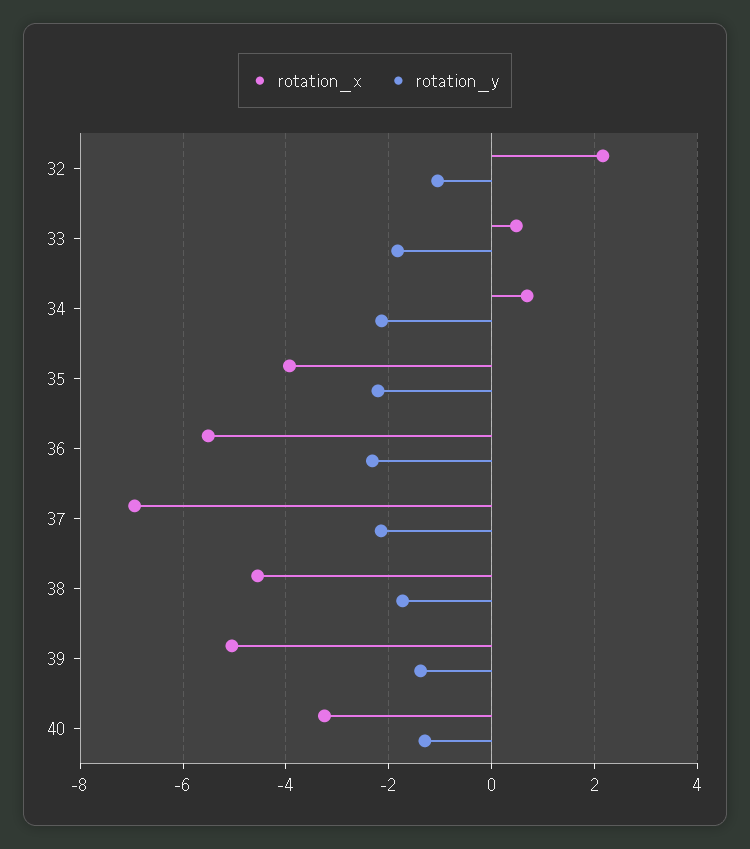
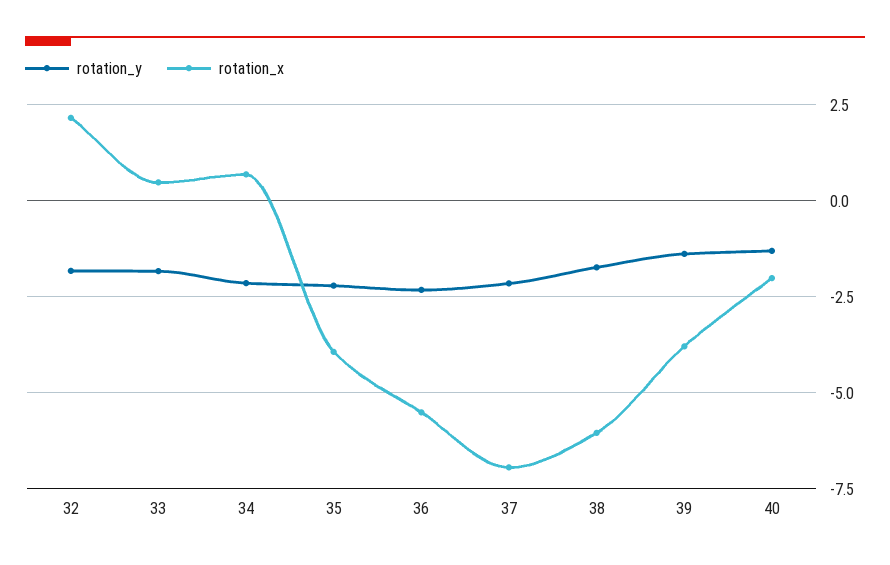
  {
    "rotation_x": {
      "32": 2.2,
      "33": 0.4,
      "34": 0.6,
      "35": -4,
      "36": -5.6,
      "37": -7,
-     "38": -4.6,
+     "38": -6,
-     "39": -5,
+     "39": -3.75,
-     "40": -3.2
+     "40": -2
    },
    "rotation_y": {
-     "32": -1,
+     "32": -1.75,
      "33": -1.8,
      "34": -2.2,
      "35": -2.2,
      "36": -2.4,
      "37": -2.2,
      "38": -1.8,
      "39": -1.4,
      "40": -1.4
    }
  }

